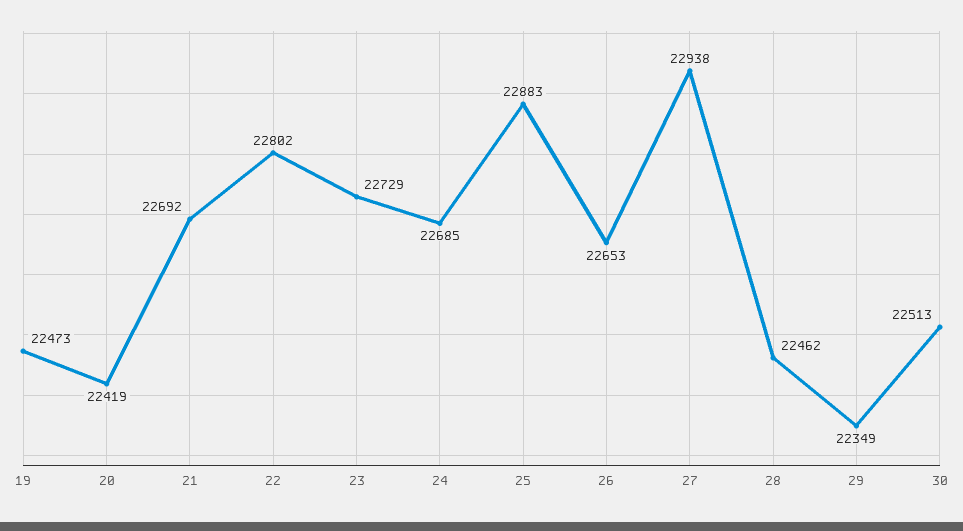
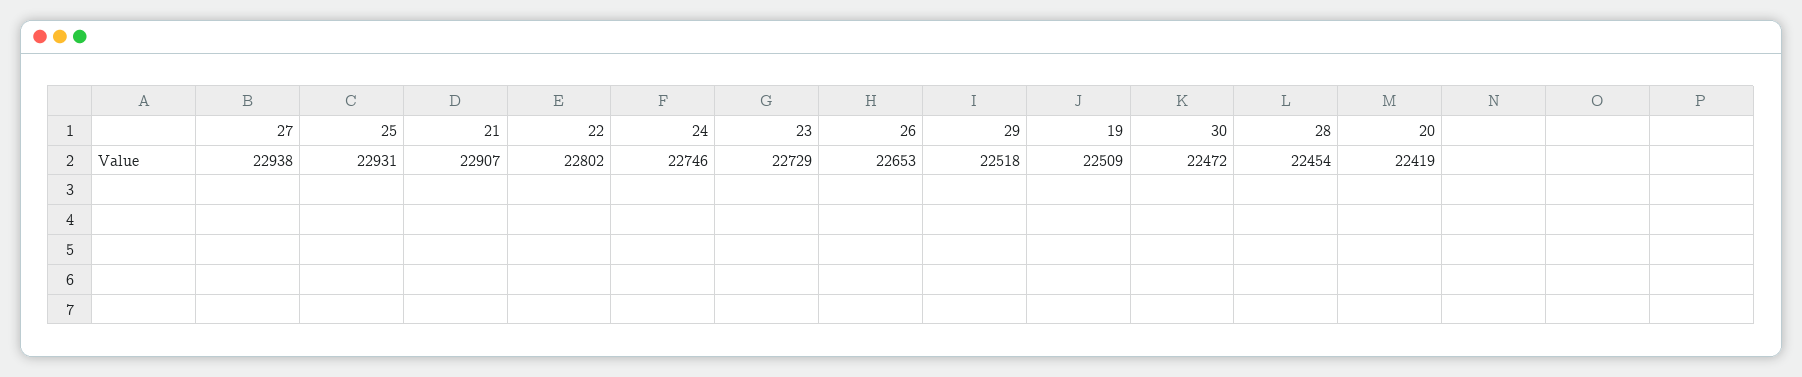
  {
-   "19": 22473,
+   "19": 22509,
    "20": 22419,
-   "21": 22692,
+   "21": 22907,
    "22": 22802,
    "23": 22729,
-   "24": 22685,
+   "24": 22746,
-   "25": 22883,
+   "25": 22931,
    "26": 22653,
    "27": 22938,
-   "28": 22462,
+   "28": 22454,
-   "29": 22349,
+   "29": 22518,
-   "30": 22513
+   "30": 22472
  }

